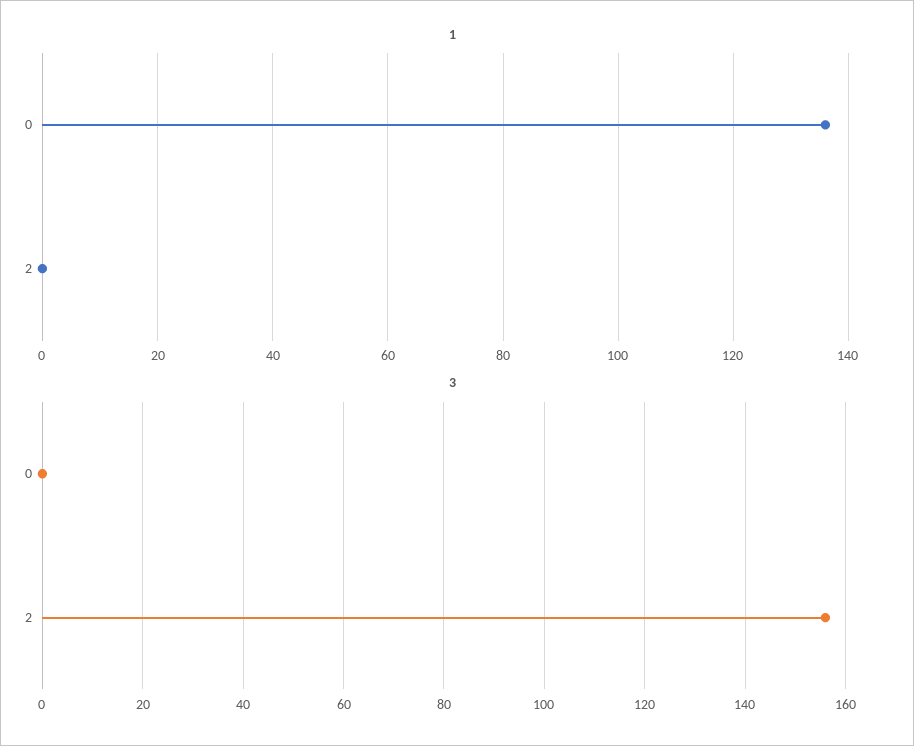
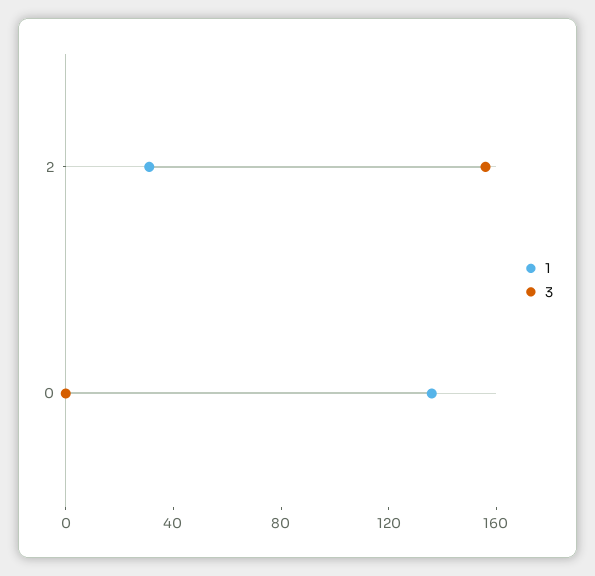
  {
    "1": {
      "0": 135,
-     "2": 0
+     "2": 30
    },
    "3": {
      "0": 0,
      "2": 155
    }
  }

